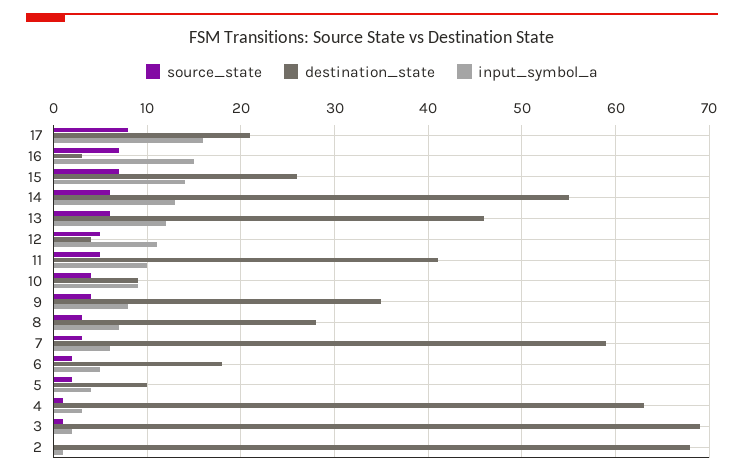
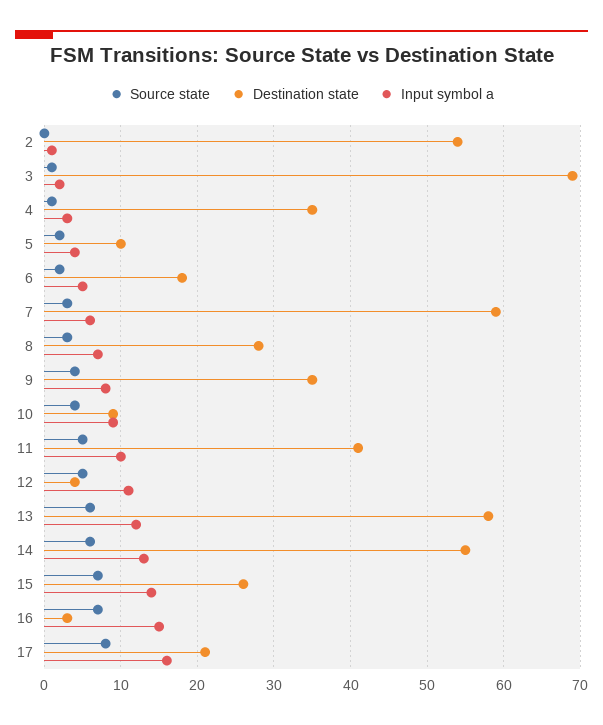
  {
    "source_state": {
      "17": 8,
      "16": 7,
      "15": 7,
      "14": 6,
      "13": 6,
      "12": 5,
      "11": 5,
      "10": 4,
      "9": 4,
      "8": 3,
      "7": 3,
      "6": 2,
      "5": 2,
      "4": 1,
      "3": 1,
      "2": 0
    },
    "destination_state": {
      "17": 21,
      "16": 3,
      "15": 26,
      "14": 55,
-     "13": 46,
+     "13": 58,
      "12": 4,
      "11": 41,
      "10": 9,
      "9": 35,
      "8": 28,
      "7": 59,
      "6": 18,
      "5": 10,
-     "4": 63,
+     "4": 35,
      "3": 69,
-     "2": 68
+     "2": 54
    },
    "input_symbol_a": {
      "17": 16,
      "16": 15,
      "15": 14,
      "14": 13,
      "13": 12,
      "12": 11,
      "11": 10,
      "10": 9,
      "9": 8,
      "8": 7,
      "7": 6,
      "6": 5,
      "5": 4,
      "4": 3,
      "3": 2,
      "2": 1
    }
  }

